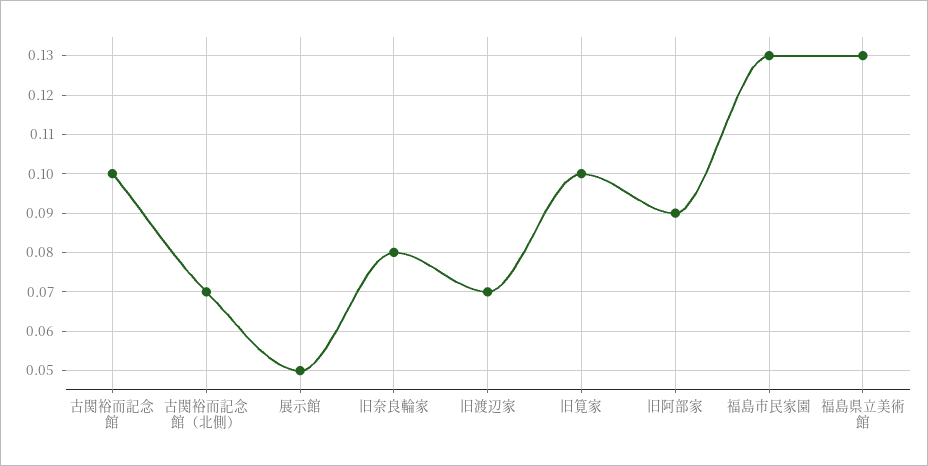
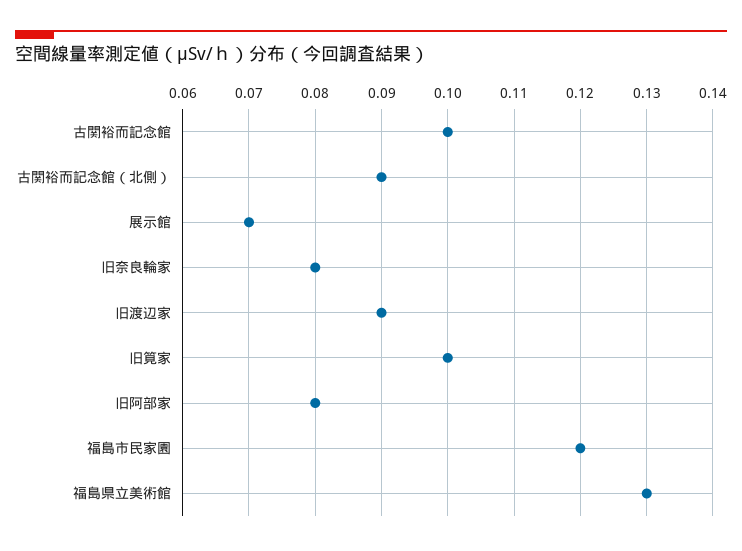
  {
    "古関裕而記念館": 0.1,
-   "古関裕而記念館（北側）": 0.07,
+   "古関裕而記念館（北側）": 0.09,
-   "展示館": 0.05,
+   "展示館": 0.07,
    "旧奈良輪家": 0.08,
-   "旧渡辺家": 0.07,
+   "旧渡辺家": 0.09,
    "旧筧家": 0.1,
-   "旧阿部家": 0.09,
+   "旧阿部家": 0.08,
-   "福島市民家園": 0.13,
+   "福島市民家園": 0.12,
    "福島県立美術館": 0.13
  }

